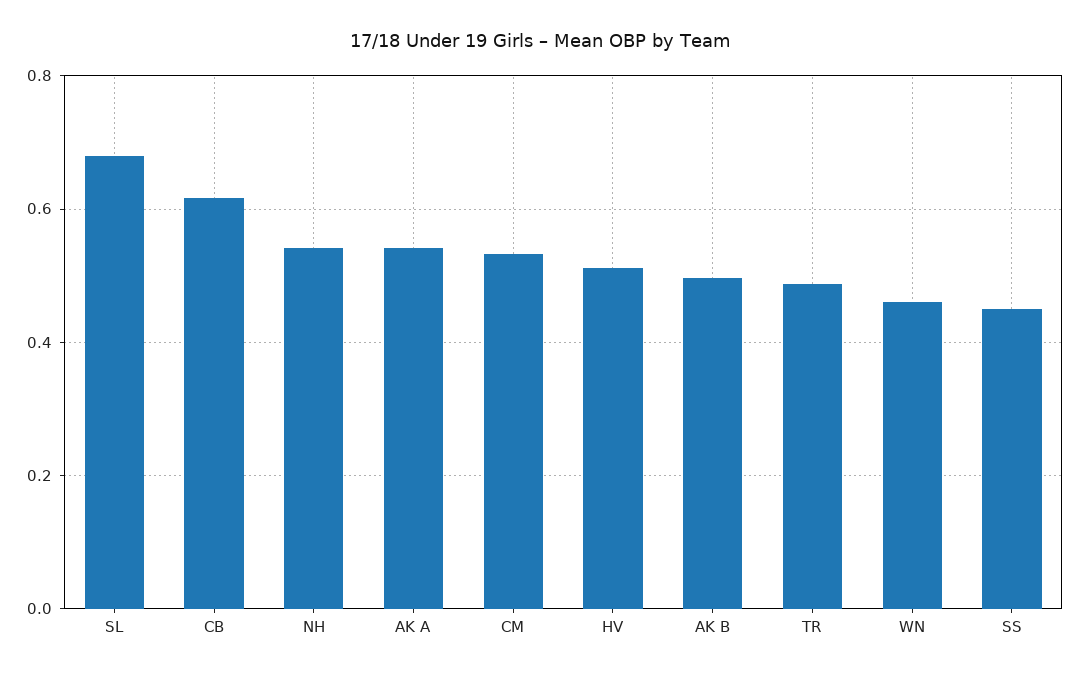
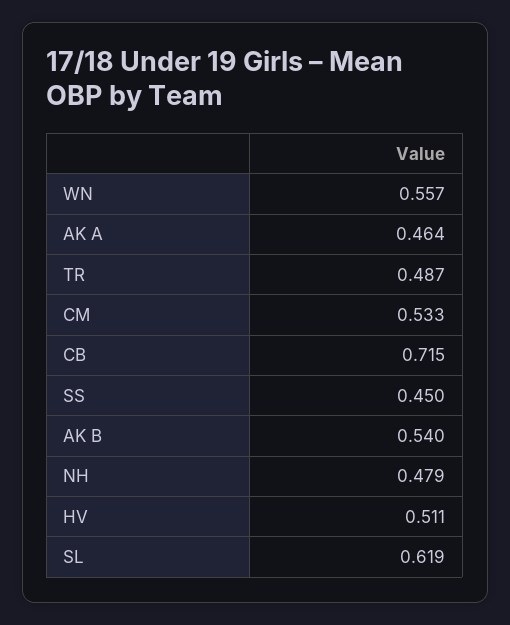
  {
-   "SL": 0.68,
+   "SL": 0.619,
-   "CB": 0.62,
+   "CB": 0.715,
-   "NH": 0.54,
+   "NH": 0.479,
-   "AK A": 0.54,
+   "AK A": 0.464,
    "CM": 0.533,
    "HV": 0.511,
-   "AK B": 0.5,
+   "AK B": 0.54,
    "TR": 0.487,
-   "WN": 0.46,
+   "WN": 0.557,
    "SS": 0.45
  }

